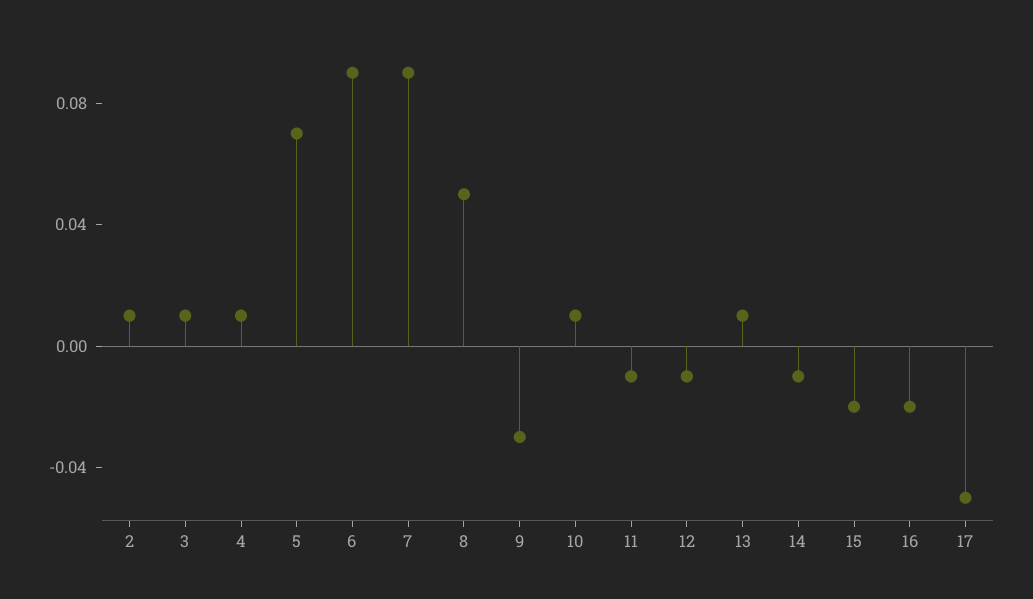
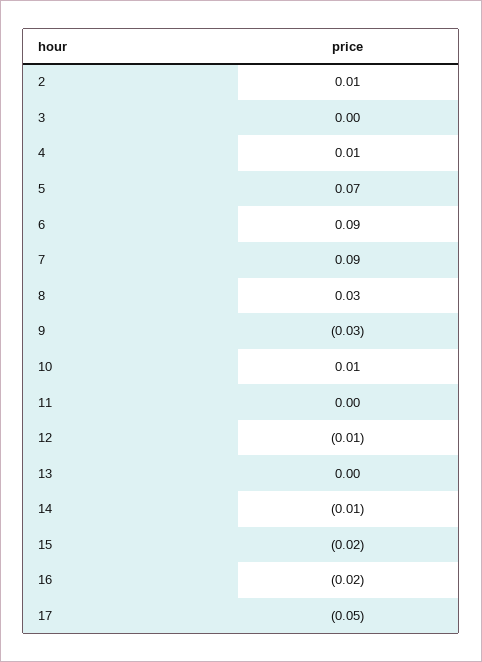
  {
    "2": 0.01,
-   "3": 0.01,
+   "3": 0,
    "4": 0.01,
    "5": 0.07,
    "6": 0.09,
    "7": 0.09,
-   "8": 0.05,
+   "8": 0.03,
    "9": -0.03,
    "10": 0.01,
-   "11": -0.01,
+   "11": 0,
    "12": -0.01,
-   "13": 0.01,
+   "13": 0,
    "14": -0.01,
    "15": -0.02,
    "16": -0.02,
    "17": -0.05
  }

